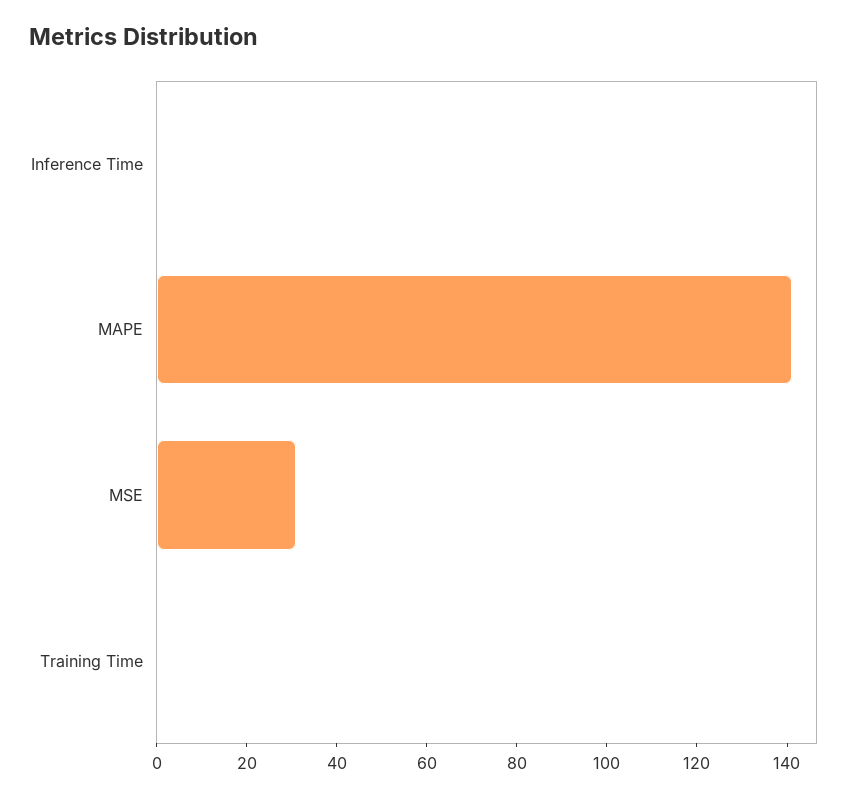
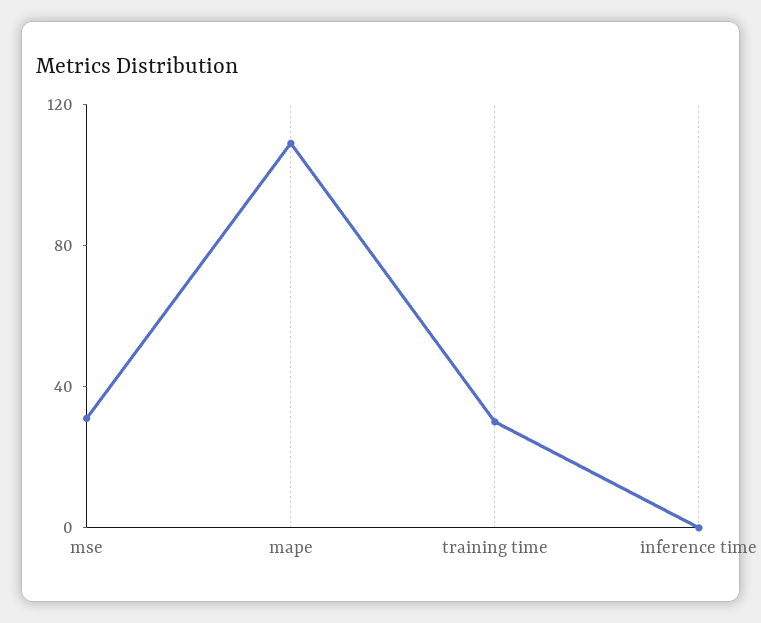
  {
    "Inference Time": 0,
-   "MAPE": 140,
+   "MAPE": 110,
    "MSE": 30,
-   "Training Time": 0
+   "Training Time": 30
  }

